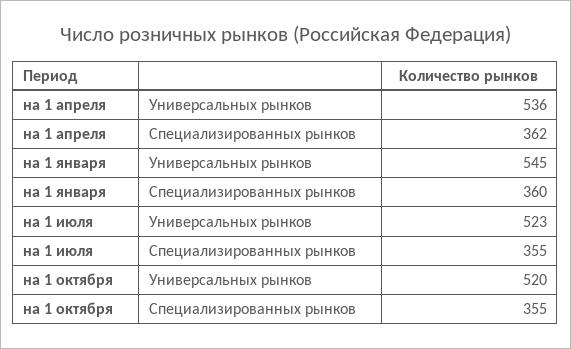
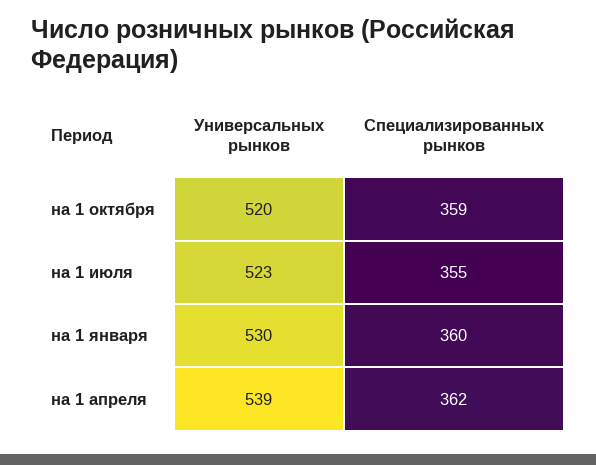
  {
    "на 1 апреля": {
-     "Универсальных рынков": 536,
+     "Универсальных рынков": 539,
      "Специализированных рынков": 362
    },
    "на 1 января": {
-     "Универсальных рынков": 545,
+     "Универсальных рынков": 530,
      "Специализированных рынков": 360
    },
    "на 1 июля": {
      "Универсальных рынков": 523,
      "Специализированных рынков": 355
    },
    "на 1 октября": {
      "Универсальных рынков": 520,
-     "Специализированных рынков": 355
+     "Специализированных рынков": 359
    }
  }

